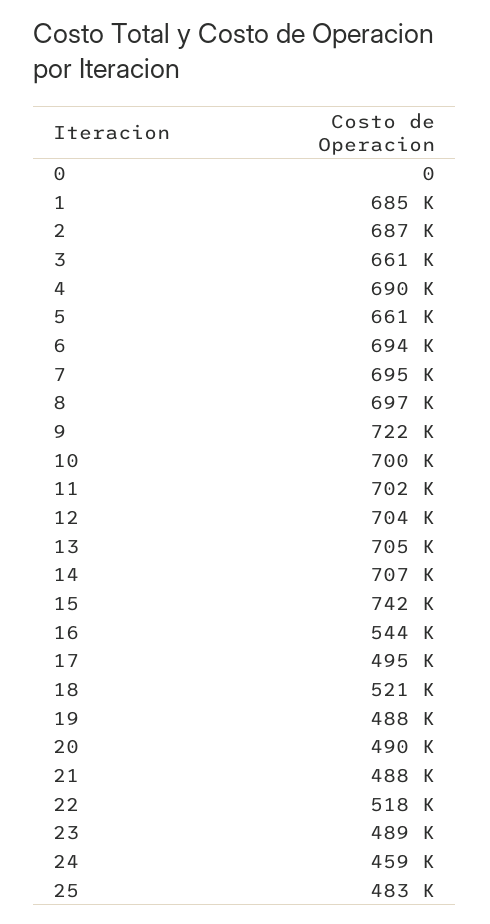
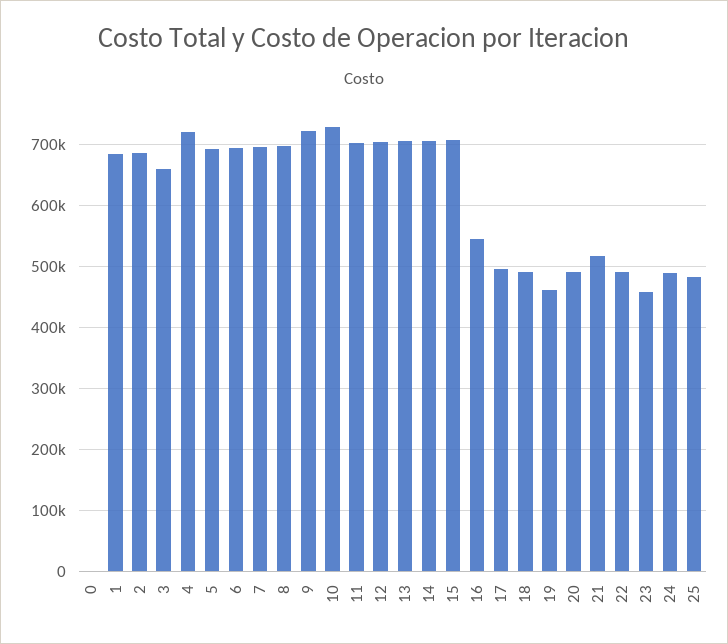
  {
    "0": 0,
    "1": 685000,
    "2": 687000,
    "3": 661000,
-   "4": 690000,
+   "4": 720000,
-   "5": 661000,
+   "5": 690000,
    "6": 694000,
    "7": 695000,
    "8": 697000,
    "9": 722000,
-   "10": 700000,
+   "10": 730000,
    "11": 702000,
    "12": 704000,
    "13": 705000,
    "14": 707000,
-   "15": 742000,
+   "15": 710000,
    "16": 544000,
    "17": 495000,
-   "18": 521000,
+   "18": 490000,
-   "19": 488000,
+   "19": 460000,
    "20": 490000,
-   "21": 488000,
+   "21": 520000,
-   "22": 518000,
+   "22": 490000,
-   "23": 489000,
+   "23": 460000,
-   "24": 459000,
+   "24": 490000,
    "25": 483000
  }

